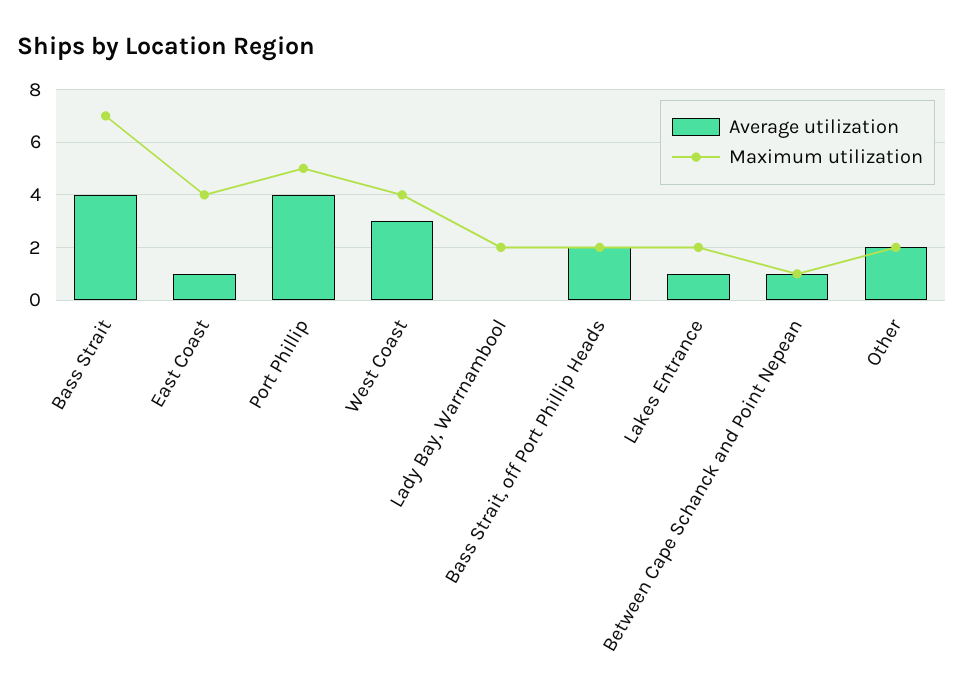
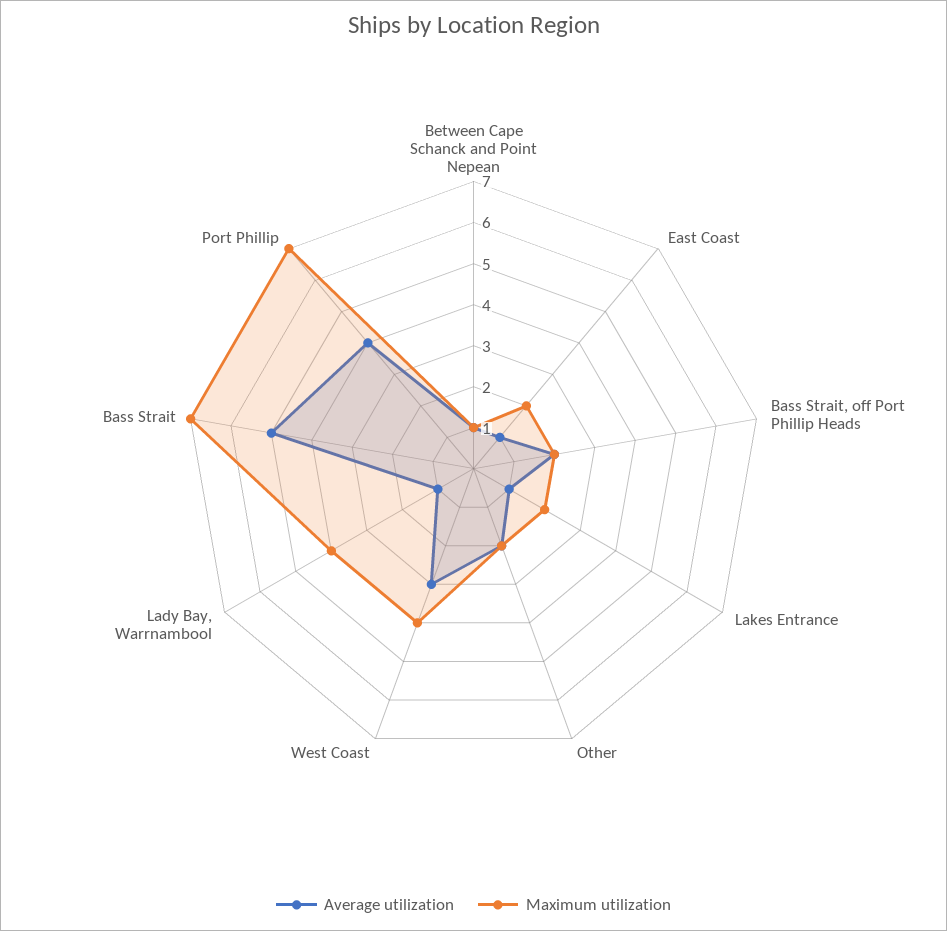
  {
    "Average utilization": {
-     "Bass Strait": 4,
+     "Bass Strait": 5,
      "East Coast": 1,
      "Port Phillip": 4,
      "West Coast": 3,
-     "Lady Bay, Warrnambool": 0,
+     "Lady Bay, Warrnambool": 1,
      "Bass Strait, off Port Phillip Heads": 2,
      "Lakes Entrance": 1,
      "Between Cape Schanck and Point Nepean": 1,
      "Other": 2
    },
    "Maximum utilization": {
      "Bass Strait": 7,
-     "East Coast": 4,
+     "East Coast": 2,
-     "Port Phillip": 5,
+     "Port Phillip": 7,
      "West Coast": 4,
-     "Lady Bay, Warrnambool": 2,
+     "Lady Bay, Warrnambool": 4,
      "Bass Strait, off Port Phillip Heads": 2,
      "Lakes Entrance": 2,
      "Between Cape Schanck and Point Nepean": 1,
      "Other": 2
    }
  }

